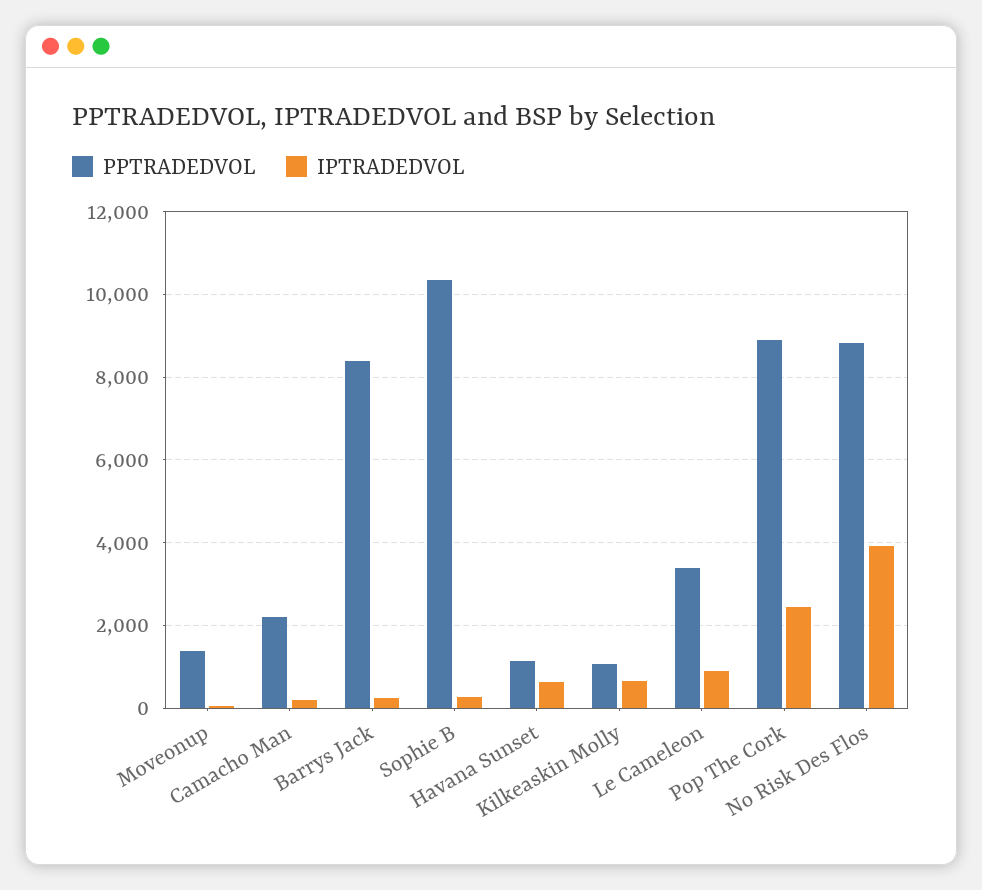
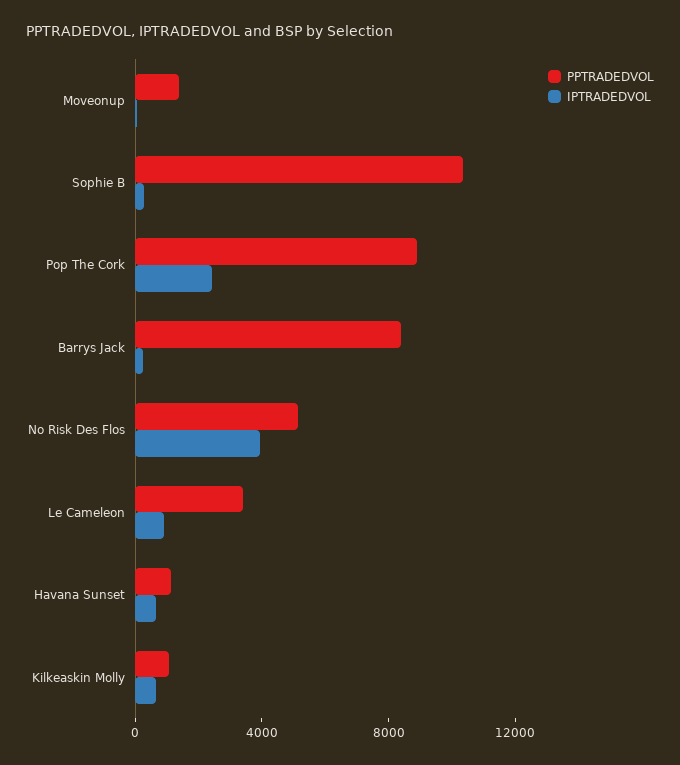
  {
    "PPTRADEDVOL": {
      "Moveonup": 1400,
-     "Camacho Man": 2200,
      "Barrys Jack": 8400,
      "Sophie B": 10400,
      "Havana Sunset": 1200,
      "Kilkeaskin Molly": 1000,
      "Le Cameleon": 3400,
      "Pop The Cork": 8800,
-     "No Risk Des Flos": 8800
+     "No Risk Des Flos": 5000
    },
    "IPTRADEDVOL": {
      "Moveonup": 0,
-     "Camacho Man": 200,
      "Barrys Jack": 200,
      "Sophie B": 200,
      "Havana Sunset": 600,
      "Kilkeaskin Molly": 600,
      "Le Cameleon": 800,
      "Pop The Cork": 2400,
      "No Risk Des Flos": 4000
    }
  }

